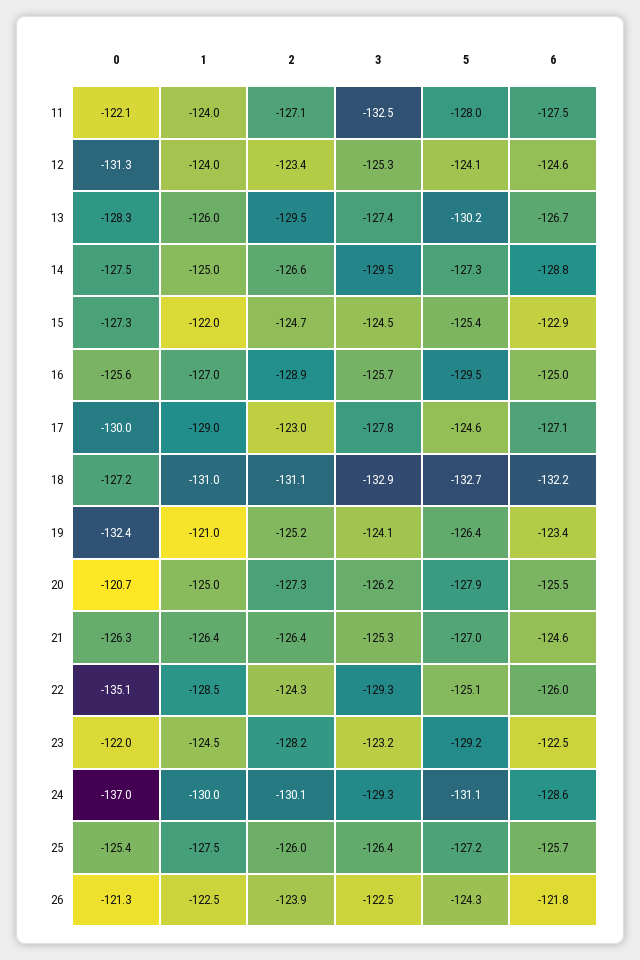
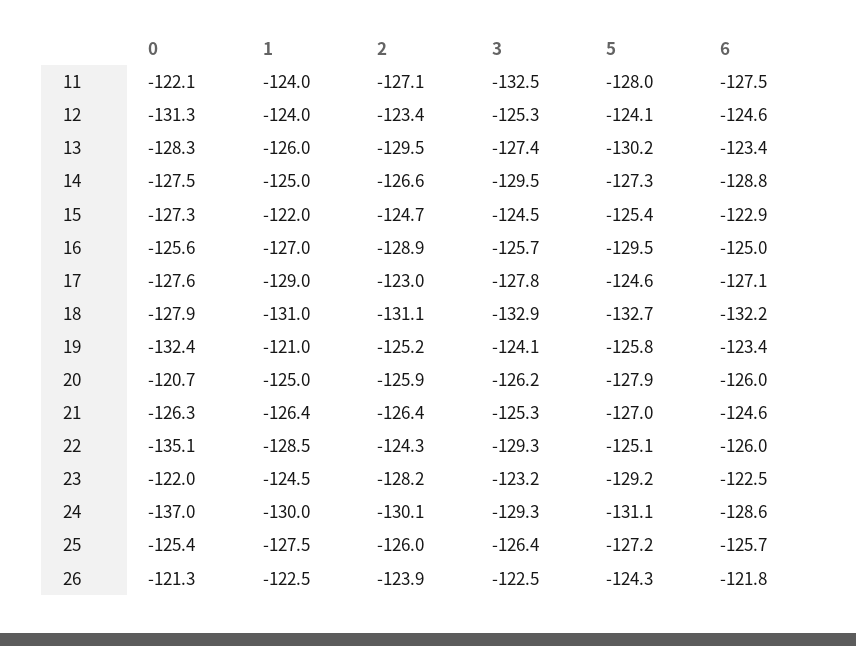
  {
    "0": {
      "11": -122.1,
      "12": -131.3,
      "13": -128.3,
      "14": -127.5,
      "15": -127.3,
      "16": -125.6,
-     "17": -130,
+     "17": -127.6,
-     "18": -127.2,
+     "18": -127.9,
      "19": -132.4,
      "20": -120.7,
      "21": -126.3,
      "22": -135.1,
      "23": -122,
      "24": -137,
      "25": -125.4,
      "26": -121.3
    },
    "1": {
      "11": -124,
      "12": -124,
      "13": -126,
      "14": -125,
      "15": -122,
      "16": -127,
      "17": -129,
      "18": -131,
      "19": -121,
      "20": -125,
      "21": -126.4,
      "22": -128.5,
      "23": -124.5,
      "24": -130,
      "25": -127.5,
      "26": -122.5
    },
    "2": {
      "11": -127.1,
      "12": -123.4,
      "13": -129.5,
      "14": -126.6,
      "15": -124.7,
      "16": -128.9,
      "17": -123,
      "18": -131.1,
      "19": -125.2,
-     "20": -127.3,
+     "20": -125.9,
      "21": -126.4,
      "22": -124.3,
      "23": -128.2,
      "24": -130.1,
      "25": -126,
      "26": -123.9
    },
    "3": {
      "11": -132.5,
      "12": -125.3,
      "13": -127.4,
      "14": -129.5,
      "15": -124.5,
      "16": -125.7,
      "17": -127.8,
      "18": -132.9,
      "19": -124.1,
      "20": -126.2,
      "21": -125.3,
      "22": -129.3,
      "23": -123.2,
      "24": -129.3,
      "25": -126.4,
      "26": -122.5
    },
    "5": {
      "11": -128,
      "12": -124.1,
      "13": -130.2,
      "14": -127.3,
      "15": -125.4,
      "16": -129.5,
      "17": -124.6,
      "18": -132.7,
-     "19": -126.4,
+     "19": -125.8,
      "20": -127.9,
      "21": -127,
      "22": -125.1,
      "23": -129.2,
      "24": -131.1,
      "25": -127.2,
      "26": -124.3
    },
    "6": {
      "11": -127.5,
      "12": -124.6,
-     "13": -126.7,
+     "13": -123.4,
      "14": -128.8,
      "15": -122.9,
      "16": -125,
      "17": -127.1,
      "18": -132.2,
      "19": -123.4,
-     "20": -125.5,
+     "20": -126,
      "21": -124.6,
      "22": -126,
      "23": -122.5,
      "24": -128.6,
      "25": -125.7,
      "26": -121.8
    }
  }

